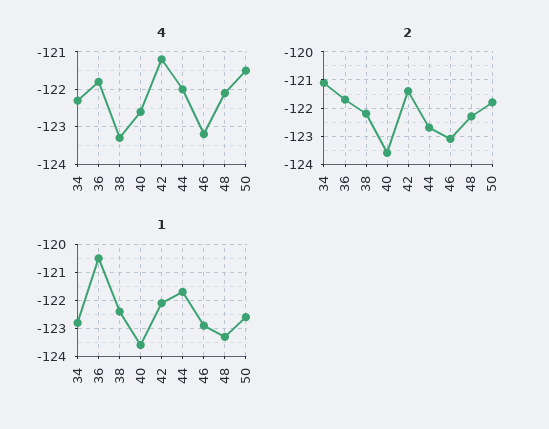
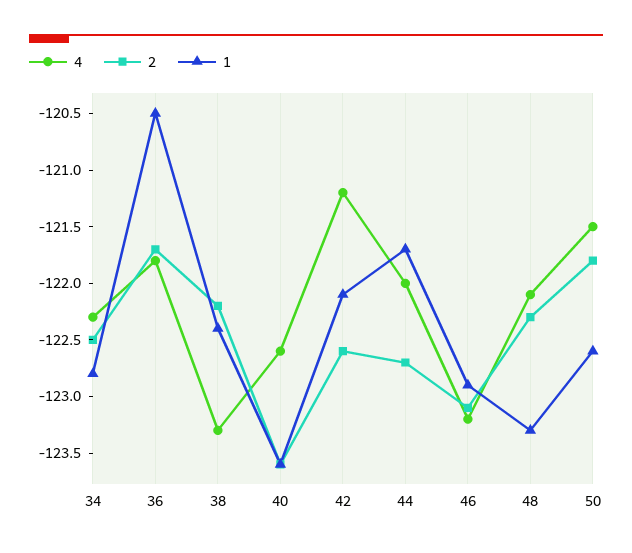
  {
    "4": {
      "34": -122.3,
      "36": -121.8,
      "38": -123.3,
      "40": -122.6,
      "42": -121.2,
      "44": -122,
      "46": -123.2,
      "48": -122.1,
      "50": -121.5
    },
    "2": {
-     "34": -121,
+     "34": -122.5,
      "36": -121.7,
      "38": -122.2,
      "40": -123.6,
-     "42": -121.5,
+     "42": -122.6,
      "44": -122.7,
      "46": -123.1,
      "48": -122.3,
      "50": -121.8
    },
    "1": {
      "34": -122.8,
      "36": -120.5,
      "38": -122.4,
      "40": -123.6,
      "42": -122.1,
      "44": -121.7,
      "46": -122.9,
      "48": -123.3,
      "50": -122.6
    }
  }

